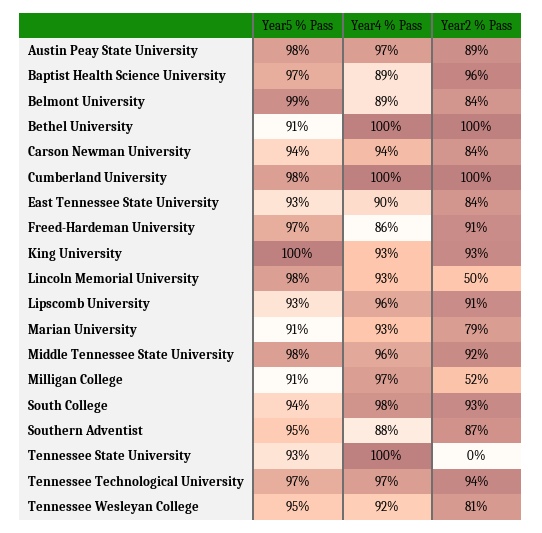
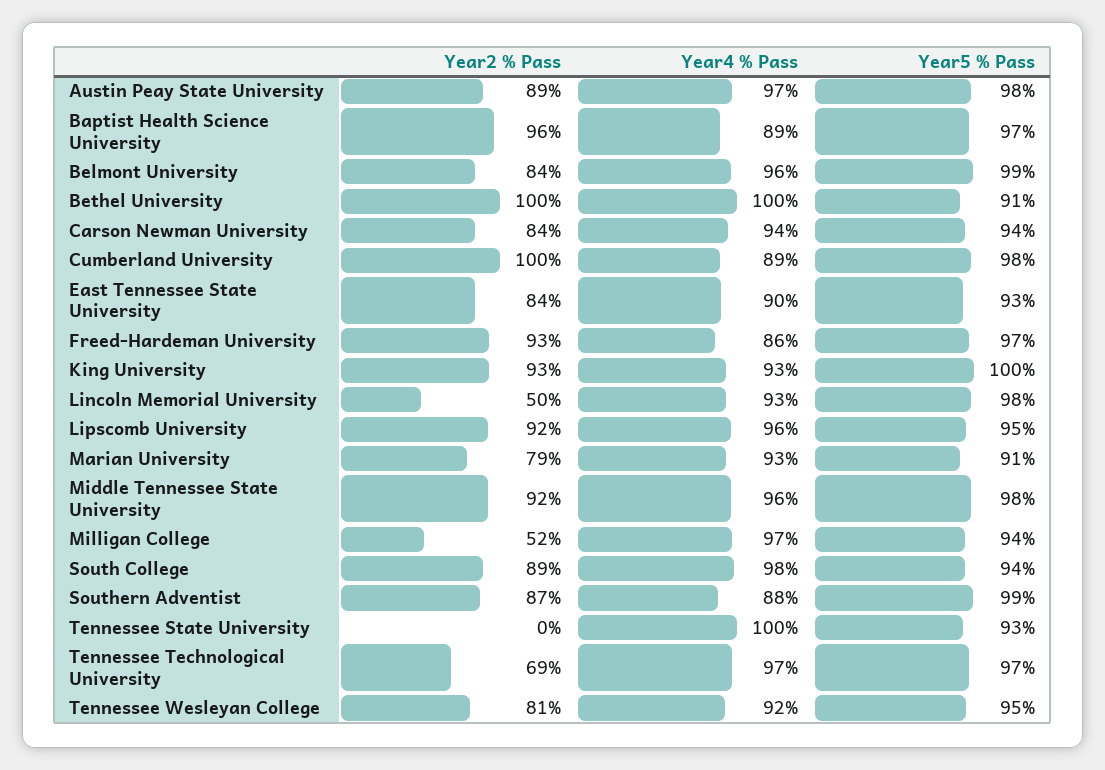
  {
    "Year5 % Pass": {
      "Austin Peay State University": 98,
      "Baptist Health Science University": 97,
      "Belmont University": 99,
      "Bethel University": 91,
      "Carson Newman University": 94,
      "Cumberland University": 98,
      "East Tennessee State University": 93,
      "Freed-Hardeman University": 97,
      "King University": 100,
      "Lincoln Memorial University": 98,
-     "Lipscomb University": 93,
+     "Lipscomb University": 95,
      "Marian University": 91,
      "Middle Tennessee State University": 98,
-     "Milligan College": 91,
+     "Milligan College": 94,
      "South College": 94,
-     "Southern Adventist": 95,
+     "Southern Adventist": 99,
      "Tennessee State University": 93,
      "Tennessee Technological University": 97,
      "Tennessee Wesleyan College": 95
    },
    "Year4 % Pass": {
      "Austin Peay State University": 97,
      "Baptist Health Science University": 89,
-     "Belmont University": 89,
+     "Belmont University": 96,
      "Bethel University": 100,
      "Carson Newman University": 94,
-     "Cumberland University": 100,
+     "Cumberland University": 89,
      "East Tennessee State University": 90,
      "Freed-Hardeman University": 86,
      "King University": 93,
      "Lincoln Memorial University": 93,
      "Lipscomb University": 96,
      "Marian University": 93,
      "Middle Tennessee State University": 96,
      "Milligan College": 97,
      "South College": 98,
      "Southern Adventist": 88,
      "Tennessee State University": 100,
      "Tennessee Technological University": 97,
      "Tennessee Wesleyan College": 92
    },
    "Year2 % Pass": {
      "Austin Peay State University": 89,
      "Baptist Health Science University": 96,
      "Belmont University": 84,
      "Bethel University": 100,
      "Carson Newman University": 84,
      "Cumberland University": 100,
      "East Tennessee State University": 84,
-     "Freed-Hardeman University": 91,
+     "Freed-Hardeman University": 93,
      "King University": 93,
      "Lincoln Memorial University": 50,
-     "Lipscomb University": 91,
+     "Lipscomb University": 92,
      "Marian University": 79,
      "Middle Tennessee State University": 92,
      "Milligan College": 52,
-     "South College": 93,
+     "South College": 89,
      "Southern Adventist": 87,
      "Tennessee State University": 0,
-     "Tennessee Technological University": 94,
+     "Tennessee Technological University": 69,
      "Tennessee Wesleyan College": 81
    }
  }

